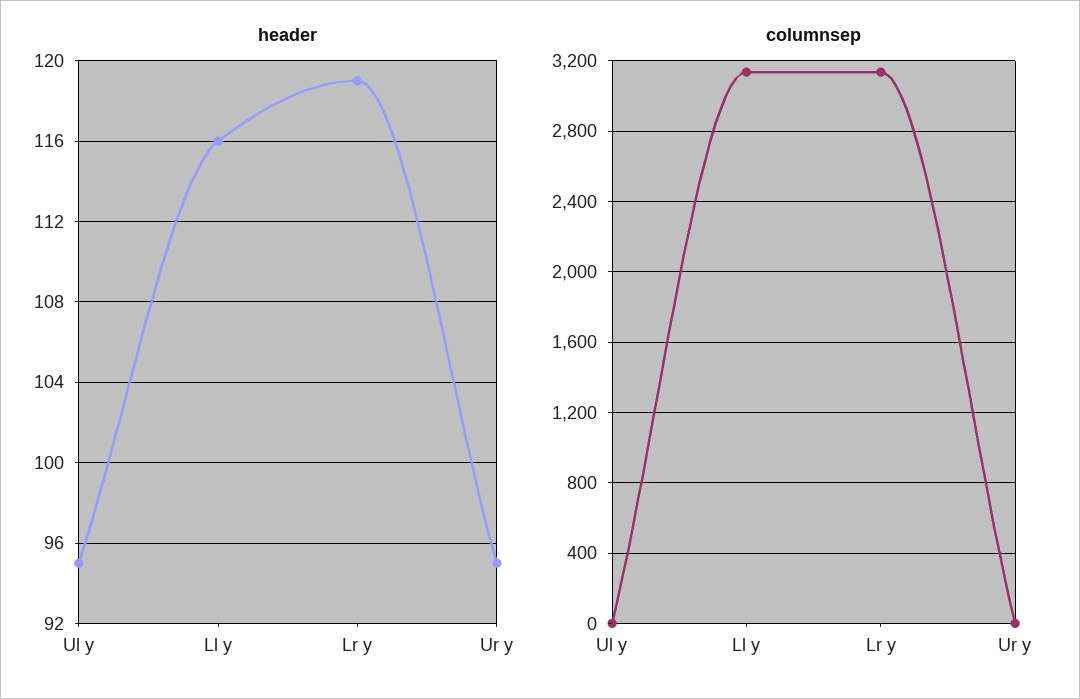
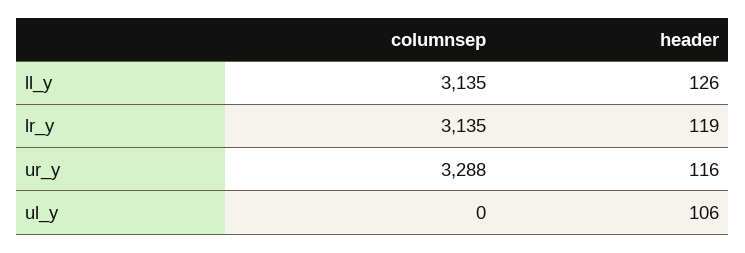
  {
    "header": {
-     "Ul y": 95,
+     "Ul y": 106,
-     "Ll y": 116,
+     "Ll y": 126,
      "Lr y": 119,
-     "Ur y": 95
+     "Ur y": 116
    },
    "columnsep": {
      "Ul y": 0,
      "Ll y": 3135,
      "Lr y": 3135,
-     "Ur y": 0
+     "Ur y": 3288
    }
  }

